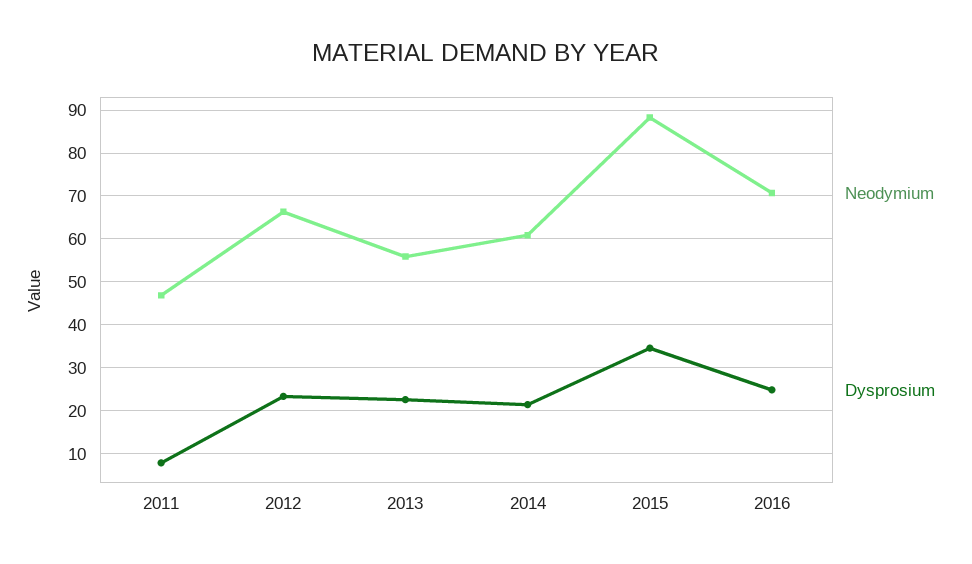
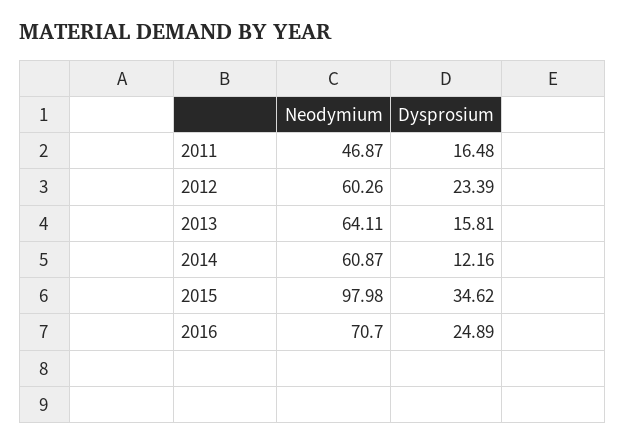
  {
    "Neodymium": {
      "2011": 46.87,
-     "2012": 66,
+     "2012": 60.26,
-     "2013": 56,
+     "2013": 64.11,
      "2014": 60.87,
-     "2015": 88,
+     "2015": 97.98,
      "2016": 70.7
    },
    "Dysprosium": {
-     "2011": 8,
+     "2011": 16.48,
      "2012": 23.39,
-     "2013": 22,
+     "2013": 15.81,
-     "2014": 22,
+     "2014": 12.16,
      "2015": 34.62,
      "2016": 24.89
    }
  }

